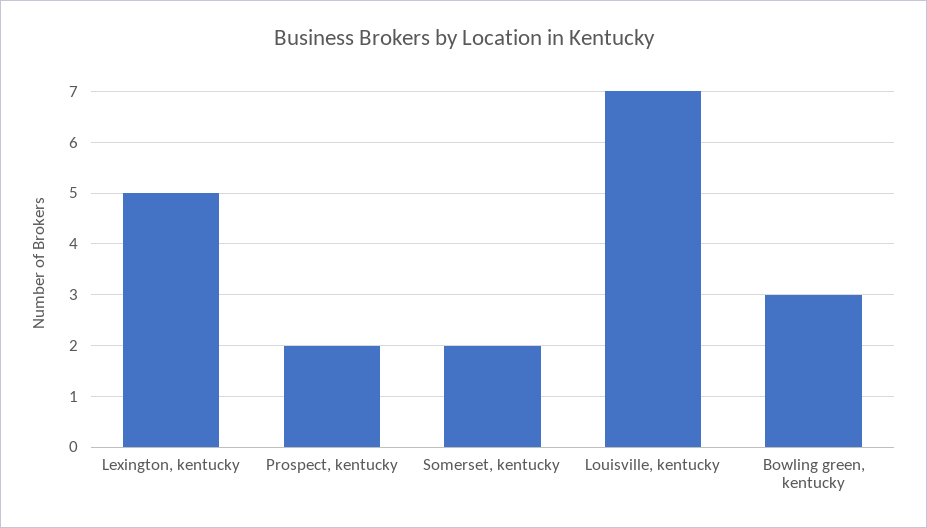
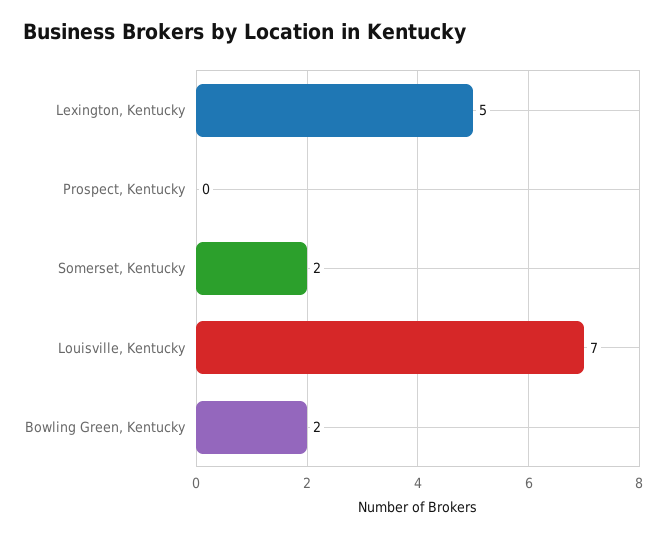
  {
    "Lexington, kentucky": 5,
-   "Prospect, kentucky": 2,
+   "Prospect, kentucky": 0,
    "Somerset, kentucky": 2,
    "Louisville, kentucky": 7,
-   "Bowling green, kentucky": 3
+   "Bowling green, kentucky": 2
  }

